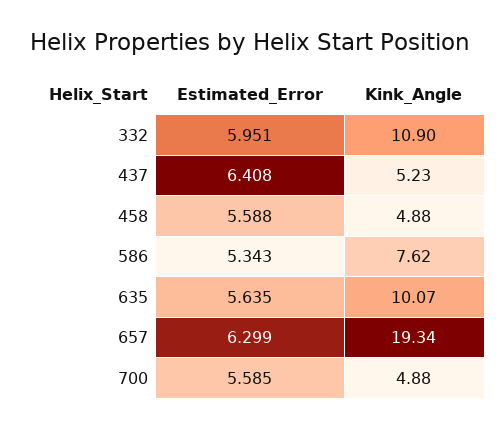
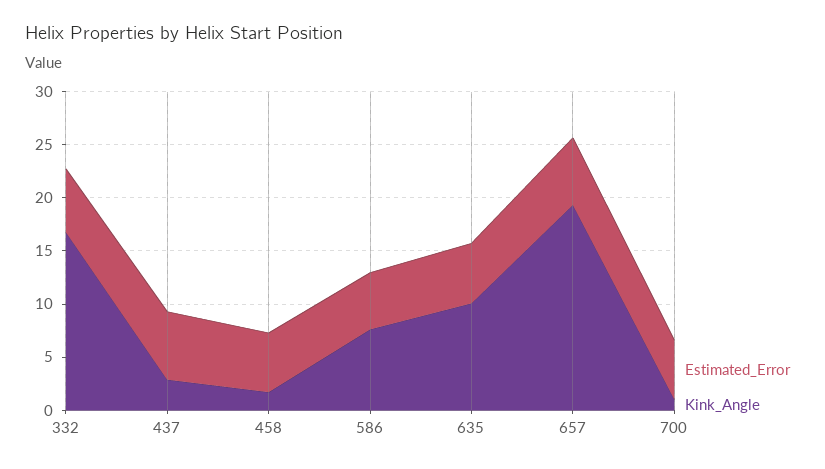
  {
    "Estimated_Error": {
      "332": 5.951,
      "437": 6.408,
      "458": 5.588,
      "586": 5.343,
      "635": 5.635,
      "657": 6.299,
      "700": 5.585
    },
    "Kink_Angle": {
-     "332": 10.9,
+     "332": 17,
-     "437": 5.23,
+     "437": 3,
-     "458": 4.88,
+     "458": 2,
      "586": 7.62,
      "635": 10.07,
      "657": 19.34,
-     "700": 4.88
+     "700": 1
    }
  }

